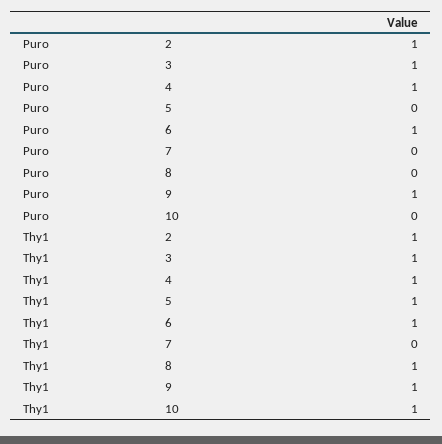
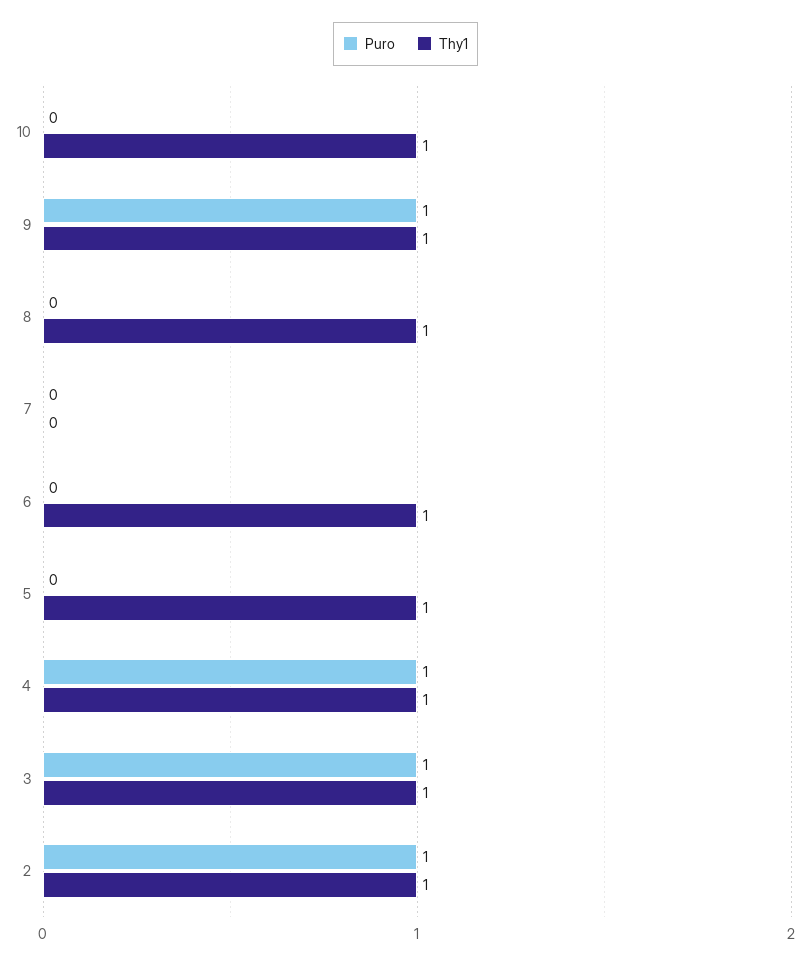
  {
    "Puro": {
      "2": 1,
      "3": 1,
      "4": 1,
      "5": 0,
-     "6": 1,
+     "6": 0,
      "7": 0,
      "8": 0,
      "9": 1,
      "10": 0
    },
    "Thy1": {
      "2": 1,
      "3": 1,
      "4": 1,
      "5": 1,
      "6": 1,
      "7": 0,
      "8": 1,
      "9": 1,
      "10": 1
    }
  }

